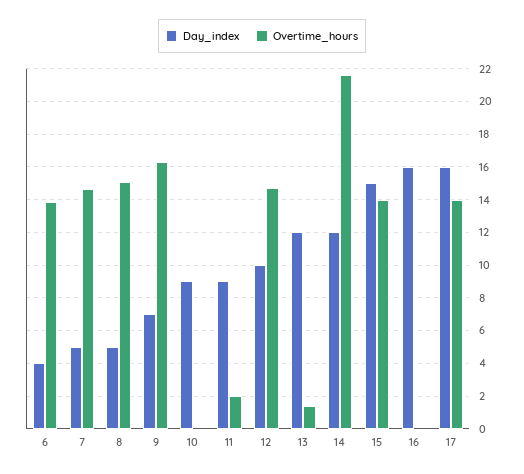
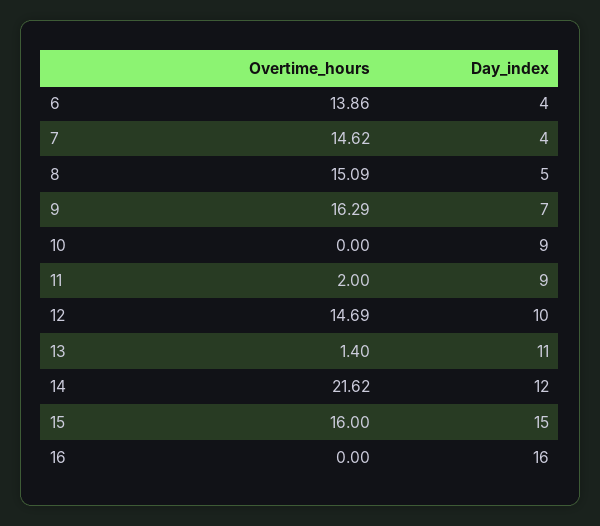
  {
    "Day_index": {
      "6": 4,
-     "7": 5,
+     "7": 4,
      "8": 5,
      "9": 7,
      "10": 9,
      "11": 9,
      "12": 10,
-     "13": 12,
+     "13": 11,
      "14": 12,
      "15": 15,
-     "16": 16,
+     "16": 16
-     "17": 16
    },
    "Overtime_hours": {
      "6": 13.86,
      "7": 14.62,
      "8": 15.09,
      "9": 16.29,
      "10": 0,
      "11": 2,
      "12": 14.69,
      "13": 1.4,
      "14": 21.62,
-     "15": 14,
+     "15": 16,
-     "16": 0,
+     "16": 0
-     "17": 14
    }
  }

